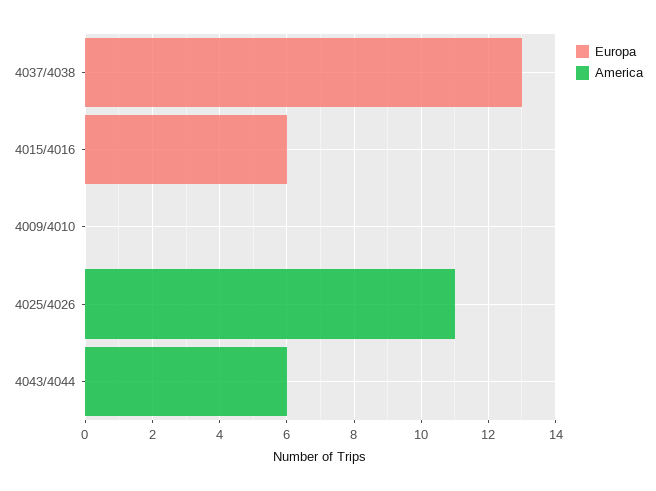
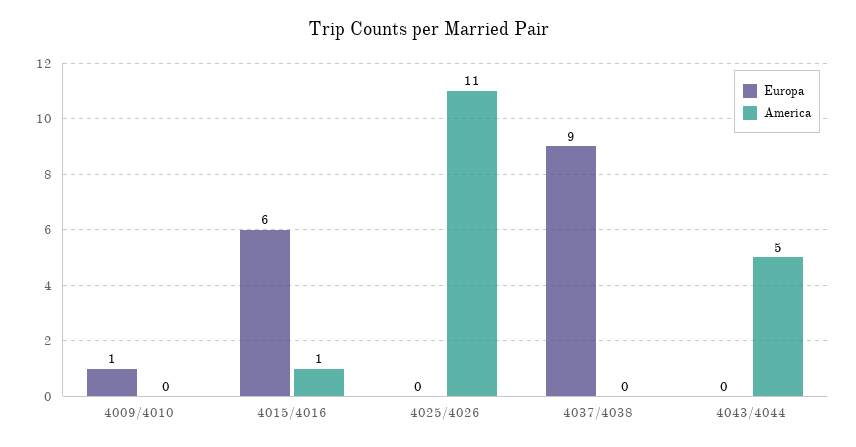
  {
    "Europa": {
-     "4037/4038": 13,
+     "4037/4038": 9,
      "4015/4016": 6,
-     "4009/4010": 0,
+     "4009/4010": 1,
      "4025/4026": 0,
      "4043/4044": 0
    },
    "America": {
      "4037/4038": 0,
-     "4015/4016": 0,
+     "4015/4016": 1,
      "4009/4010": 0,
      "4025/4026": 11,
-     "4043/4044": 6
+     "4043/4044": 5
    }
  }

